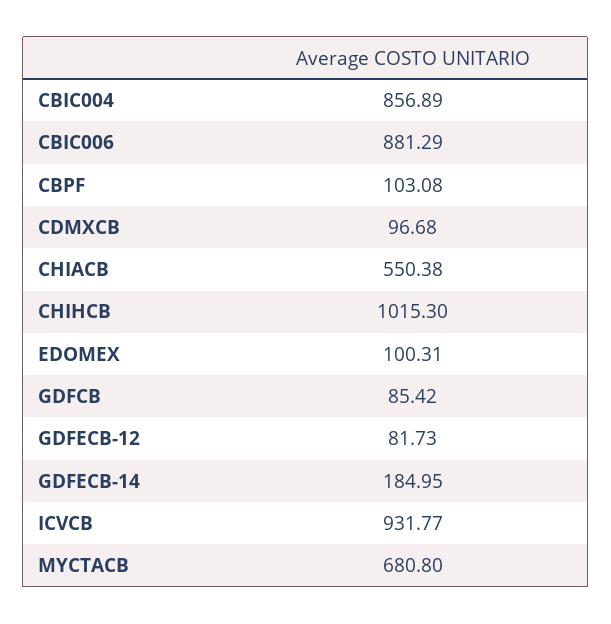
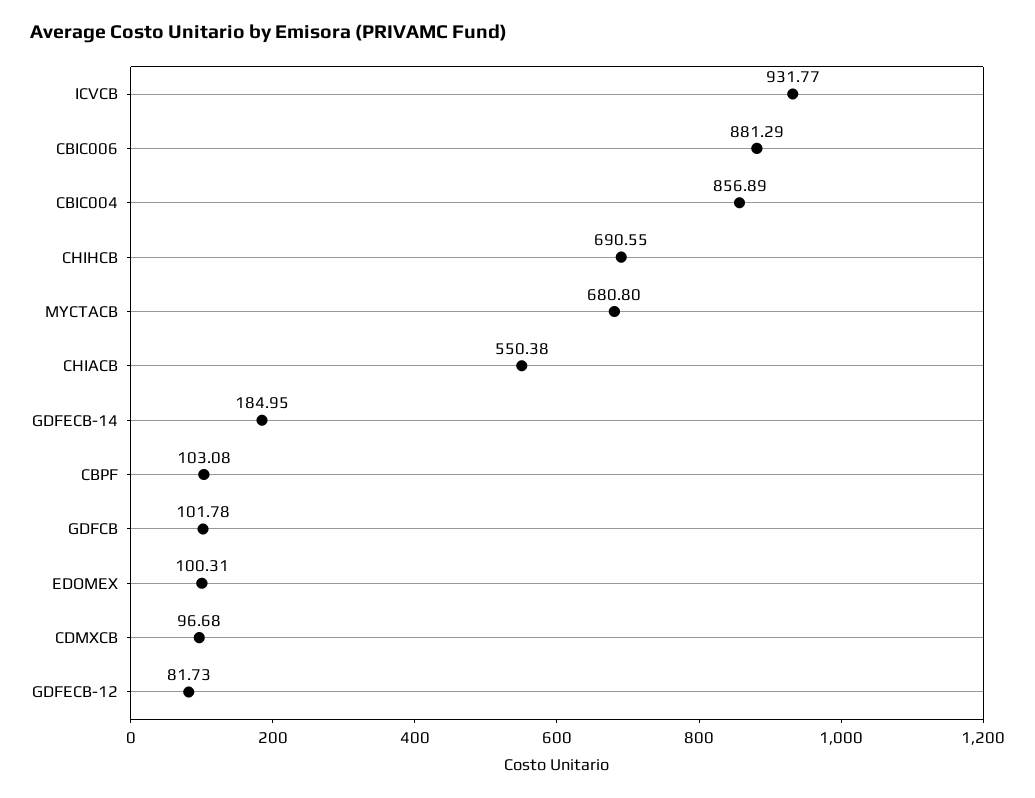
  {
    "CBIC004": 856.89,
    "CBIC006": 881.29,
    "CBPF": 103.08,
    "CDMXCB": 96.68,
    "CHIACB": 550.38,
-   "CHIHCB": 1015.3,
+   "CHIHCB": 690.55,
    "EDOMEX": 100.31,
-   "GDFCB": 85.42,
+   "GDFCB": 101.78,
    "GDFECB-12": 81.73,
    "GDFECB-14": 184.95,
    "ICVCB": 931.77,
    "MYCTACB": 680.8
  }

